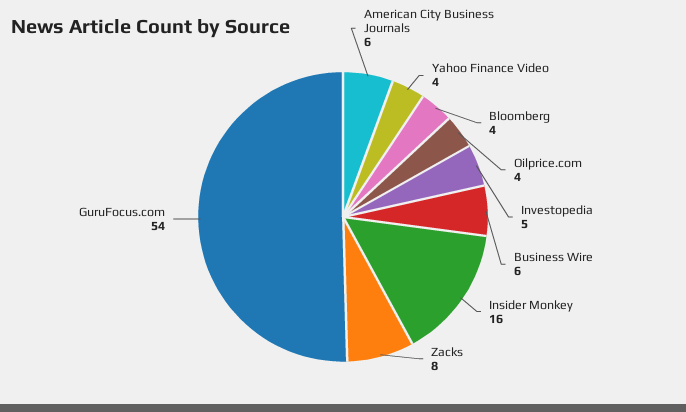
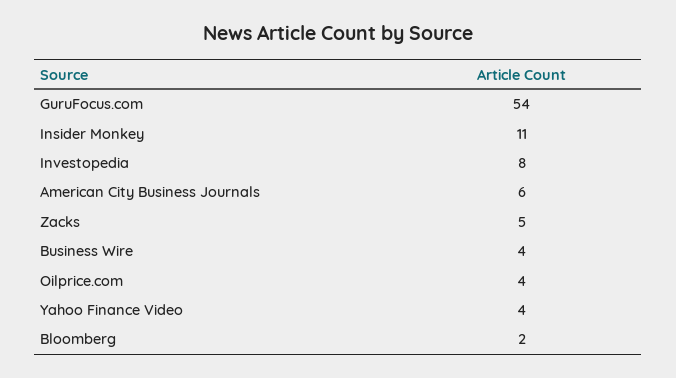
  {
    "American City Business Journals": 6,
    "Yahoo Finance Video": 4,
-   "Bloomberg": 4,
+   "Bloomberg": 2,
    "Oilprice.com": 4,
-   "Investopedia": 5,
+   "Investopedia": 8,
-   "Business Wire": 6,
+   "Business Wire": 4,
-   "Insider Monkey": 16,
+   "Insider Monkey": 11,
-   "Zacks": 8,
+   "Zacks": 5,
    "GuruFocus.com": 54
  }

